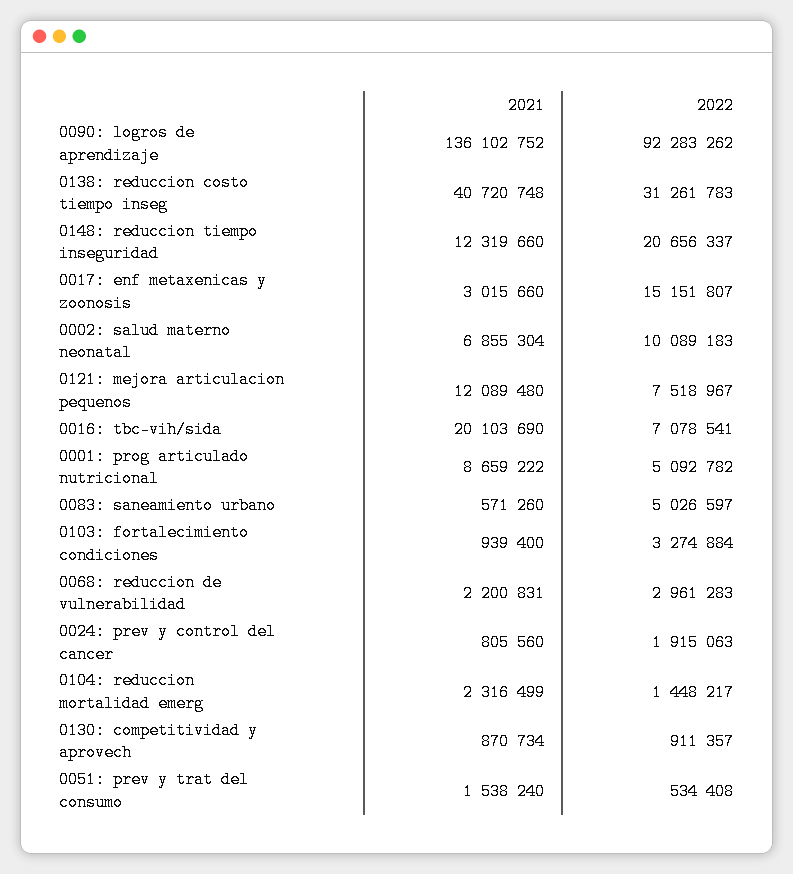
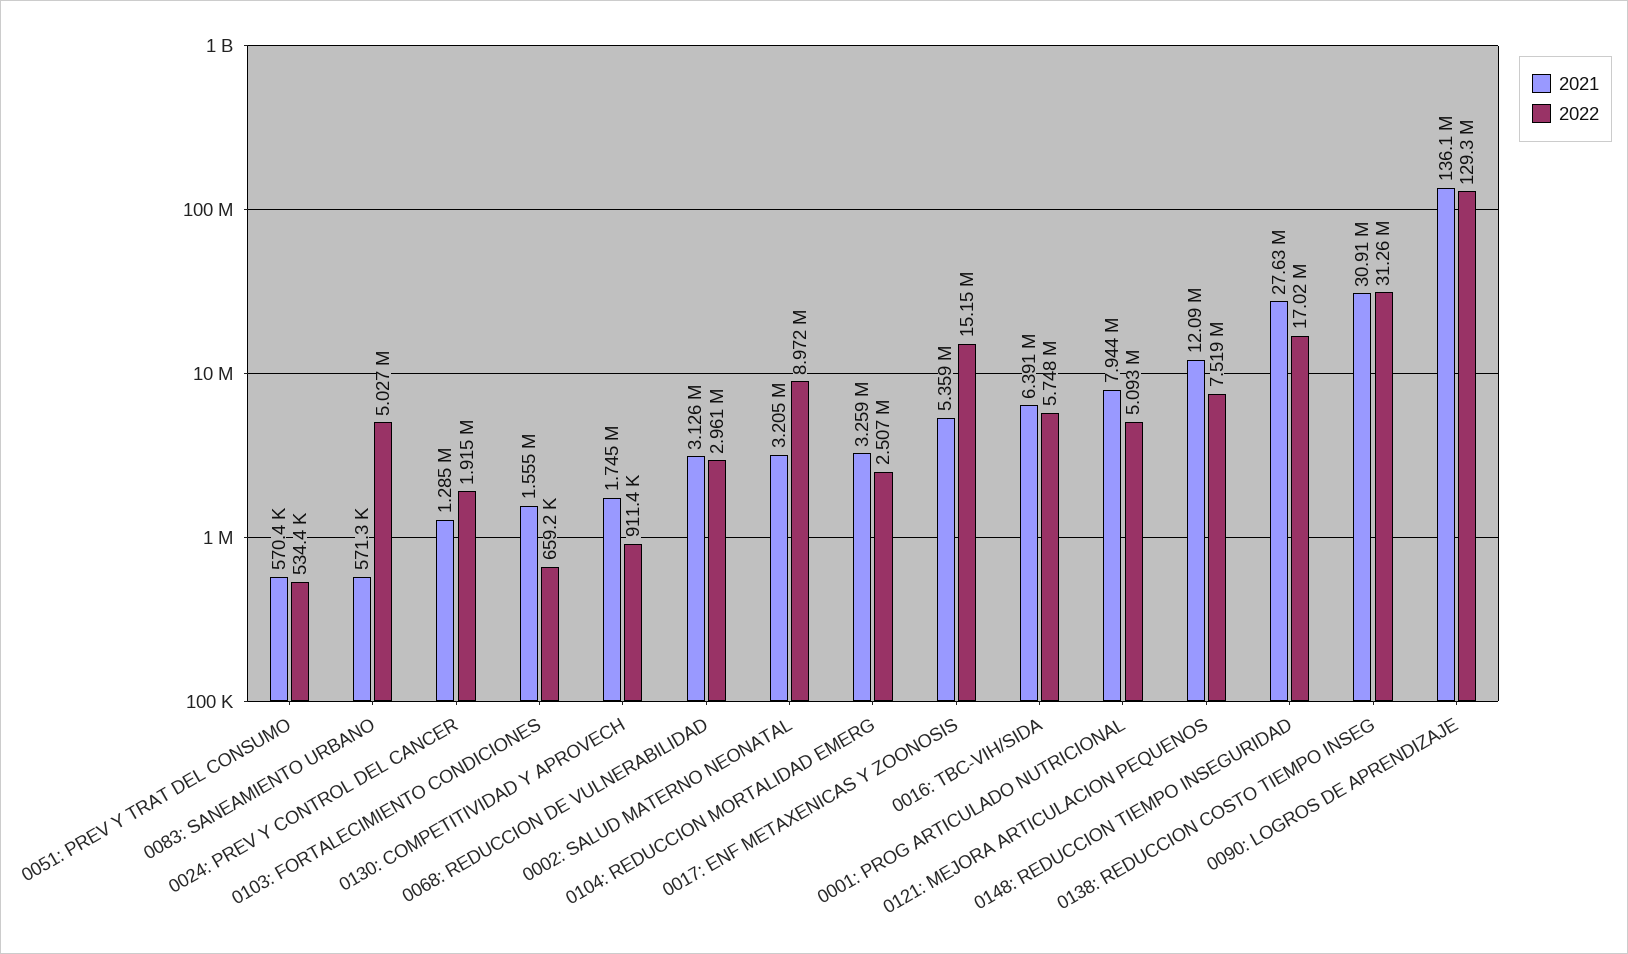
  {
    "2021": {
      "0090: logros de aprendizaje": 136102752,
-     "0138: reduccion costo tiempo inseg": 40720748,
+     "0138: reduccion costo tiempo inseg": 30910000,
-     "0148: reduccion tiempo inseguridad": 12319660,
+     "0148: reduccion tiempo inseguridad": 27630000,
-     "0017: enf metaxenicas y zoonosis": 3015660,
+     "0017: enf metaxenicas y zoonosis": 5359000,
-     "0002: salud materno neonatal": 6855304,
+     "0002: salud materno neonatal": 3205000,
      "0121: mejora articulacion pequenos": 12089480,
-     "0016: tbc-vih/sida": 20103690,
+     "0016: tbc-vih/sida": 6391000,
-     "0001: prog articulado nutricional": 8659222,
+     "0001: prog articulado nutricional": 7944000,
      "0083: saneamiento urbano": 571260,
-     "0103: fortalecimiento condiciones": 939400,
+     "0103: fortalecimiento condiciones": 1555000,
-     "0068: reduccion de vulnerabilidad": 2200831,
+     "0068: reduccion de vulnerabilidad": 3126000,
-     "0024: prev y control del cancer": 805560,
+     "0024: prev y control del cancer": 1285000,
-     "0104: reduccion mortalidad emerg": 2316499,
+     "0104: reduccion mortalidad emerg": 3259000,
-     "0130: competitividad y aprovech": 870734,
+     "0130: competitividad y aprovech": 1745000,
-     "0051: prev y trat del consumo": 1538240
+     "0051: prev y trat del consumo": 570400
    },
    "2022": {
-     "0090: logros de aprendizaje": 92283262,
+     "0090: logros de aprendizaje": 129300000,
      "0138: reduccion costo tiempo inseg": 31261783,
-     "0148: reduccion tiempo inseguridad": 20656337,
+     "0148: reduccion tiempo inseguridad": 17020000,
      "0017: enf metaxenicas y zoonosis": 15151807,
-     "0002: salud materno neonatal": 10089183,
+     "0002: salud materno neonatal": 8972000,
      "0121: mejora articulacion pequenos": 7518967,
-     "0016: tbc-vih/sida": 7078541,
+     "0016: tbc-vih/sida": 5748000,
      "0001: prog articulado nutricional": 5092782,
      "0083: saneamiento urbano": 5026597,
-     "0103: fortalecimiento condiciones": 3274884,
+     "0103: fortalecimiento condiciones": 659200,
      "0068: reduccion de vulnerabilidad": 2961283,
      "0024: prev y control del cancer": 1915063,
-     "0104: reduccion mortalidad emerg": 1448217,
+     "0104: reduccion mortalidad emerg": 2507000,
      "0130: competitividad y aprovech": 911357,
      "0051: prev y trat del consumo": 534408
    }
  }

